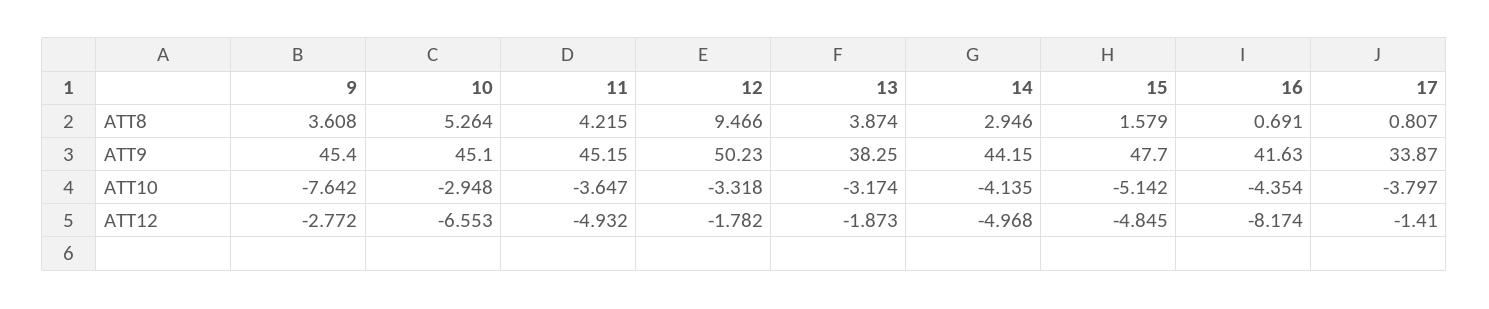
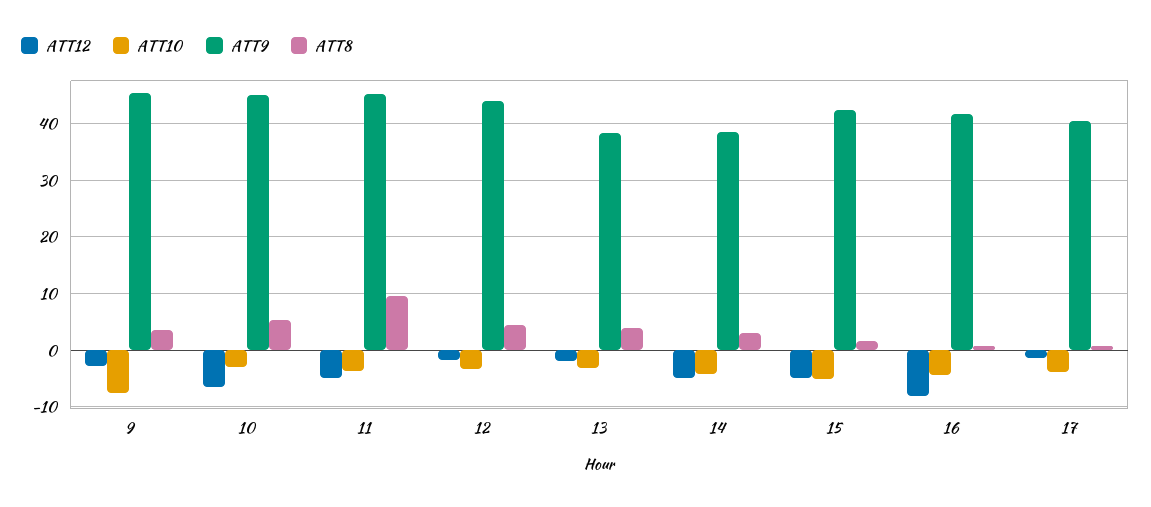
  {
    "ATT8": {
      "9": 3.608,
      "10": 5.264,
-     "11": 4.215,
+     "11": 10,
-     "12": 9.466,
+     "12": 4,
      "13": 3.874,
      "14": 2.946,
      "15": 1.579,
      "16": 0.691,
      "17": 0.807
    },
    "ATT9": {
      "9": 45.4,
      "10": 45.1,
      "11": 45.15,
-     "12": 50.23,
+     "12": 44,
      "13": 38.25,
-     "14": 44.15,
+     "14": 38,
-     "15": 47.7,
+     "15": 42,
      "16": 41.63,
-     "17": 33.87
+     "17": 40
    },
    "ATT10": {
      "9": -7.642,
      "10": -2.948,
      "11": -3.647,
      "12": -3.318,
      "13": -3.174,
      "14": -4.135,
      "15": -5.142,
      "16": -4.354,
      "17": -3.797
    },
    "ATT12": {
      "9": -2.772,
      "10": -6.553,
      "11": -4.932,
      "12": -1.782,
      "13": -1.873,
      "14": -4.968,
      "15": -4.845,
      "16": -8.174,
      "17": -1.41
    }
  }

